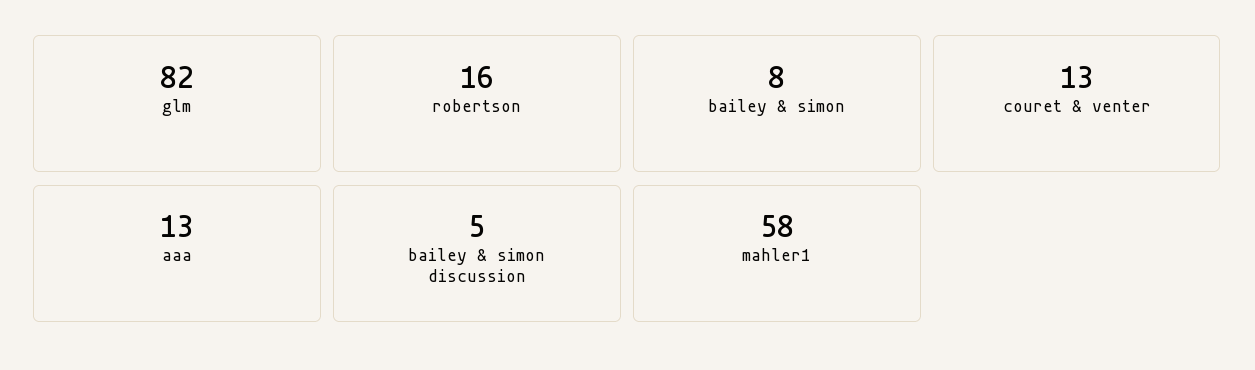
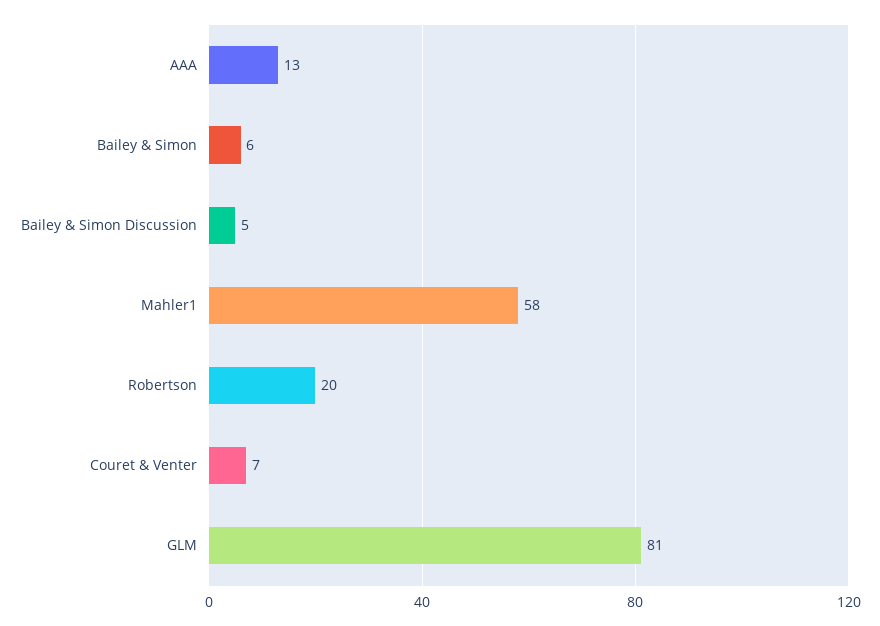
  {
-   "glm": 82,
+   "glm": 81,
-   "robertson": 16,
+   "robertson": 20,
-   "bailey & simon": 8,
+   "bailey & simon": 6,
-   "couret & venter": 13,
+   "couret & venter": 7,
    "aaa": 13,
    "bailey & simon discussion": 5,
    "mahler1": 58
  }

